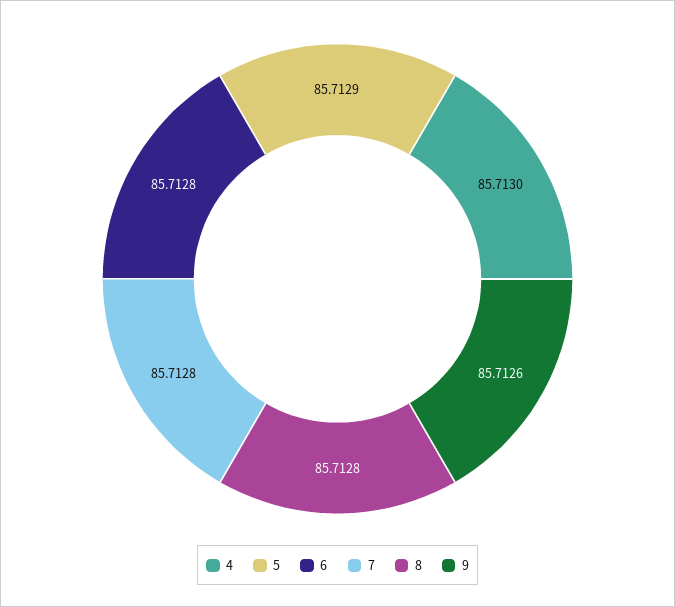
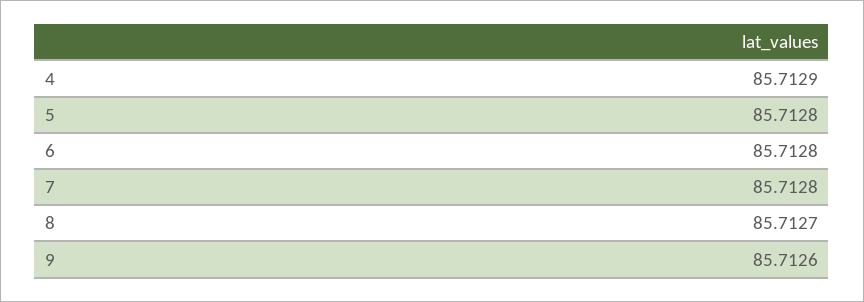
  {
-   "4": 85.713,
+   "4": 85.7129,
-   "5": 85.7129,
+   "5": 85.7128,
    "6": 85.7128,
    "7": 85.7128,
-   "8": 85.7128,
+   "8": 85.7127,
    "9": 85.7126
  }

